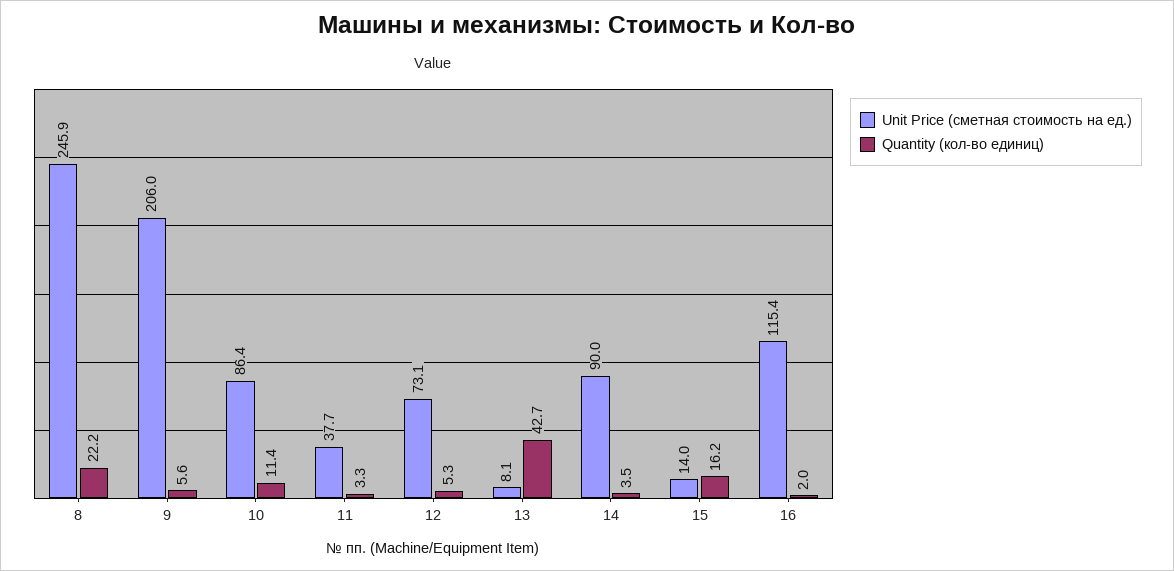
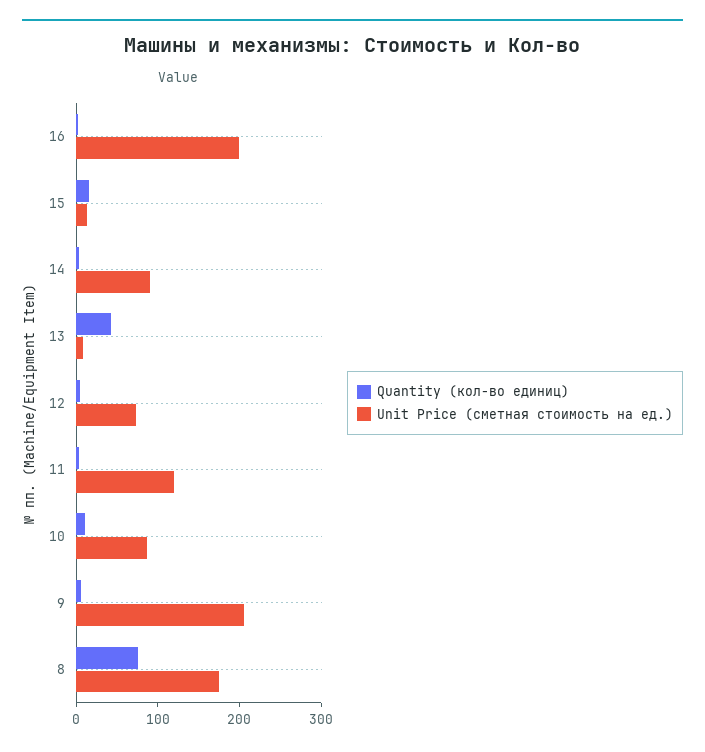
  {
    "Unit Price (сметная стоимость на ед.)": {
-     "8": 245.9,
+     "8": 180,
      "9": 206,
      "10": 86.4,
-     "11": 37.7,
+     "11": 120,
      "12": 73.1,
      "13": 8.1,
      "14": 90,
      "15": 14,
-     "16": 115.4
+     "16": 200
    },
    "Quantity (кол-во единиц)": {
-     "8": 22.2,
+     "8": 80,
      "9": 5.6,
      "10": 11.4,
      "11": 3.3,
      "12": 5.3,
      "13": 42.7,
      "14": 3.5,
      "15": 16.2,
      "16": 2
    }
  }

